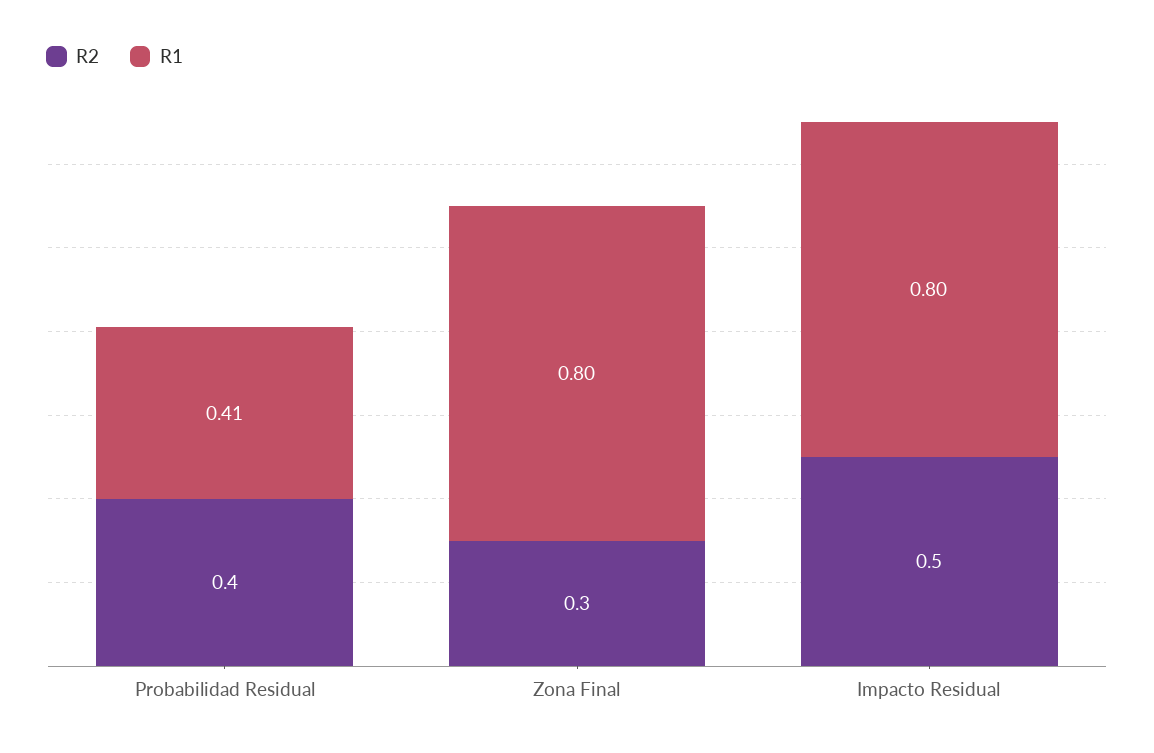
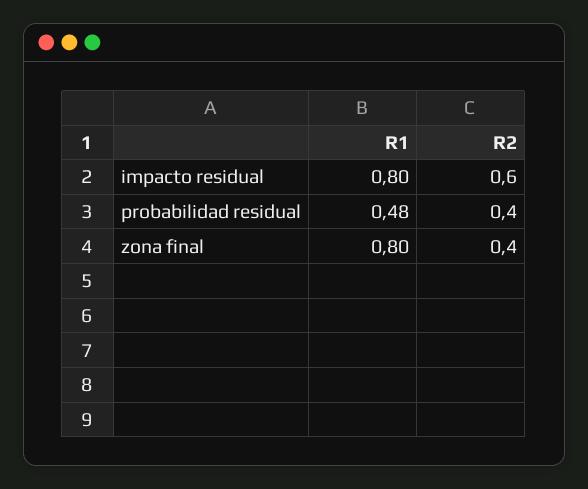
  {
    "R2": {
      "Probabilidad Residual": 0.4,
-     "Zona Final": 0.3,
+     "Zona Final": 0.4,
-     "Impacto Residual": 0.5
+     "Impacto Residual": 0.6
    },
    "R1": {
-     "Probabilidad Residual": 0.41,
+     "Probabilidad Residual": 0.48,
      "Zona Final": 0.8,
      "Impacto Residual": 0.8
    }
  }

